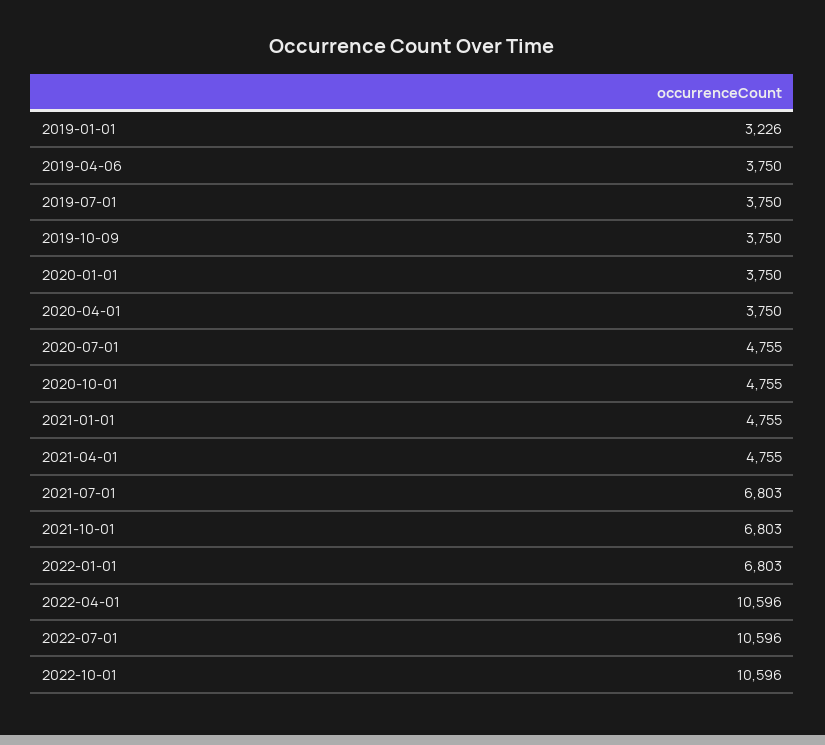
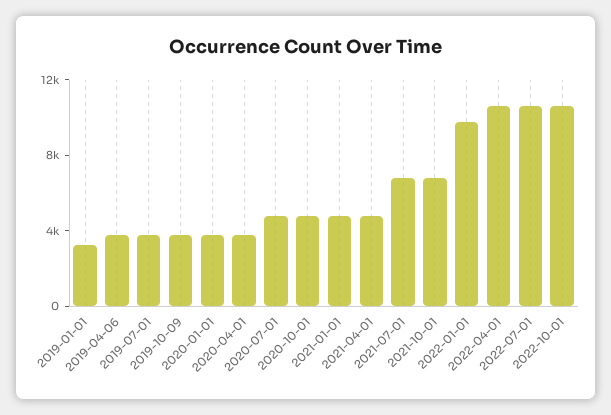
  {
    "2019-01-01": 3226,
    "2019-04-06": 3750,
    "2019-07-01": 3750,
    "2019-10-09": 3750,
    "2020-01-01": 3750,
    "2020-04-01": 3750,
    "2020-07-01": 4755,
    "2020-10-01": 4755,
    "2021-01-01": 4755,
    "2021-04-01": 4755,
    "2021-07-01": 6803,
    "2021-10-01": 6803,
-   "2022-01-01": 6803,
+   "2022-01-01": 10000,
    "2022-04-01": 10596,
    "2022-07-01": 10596,
    "2022-10-01": 10596
  }

